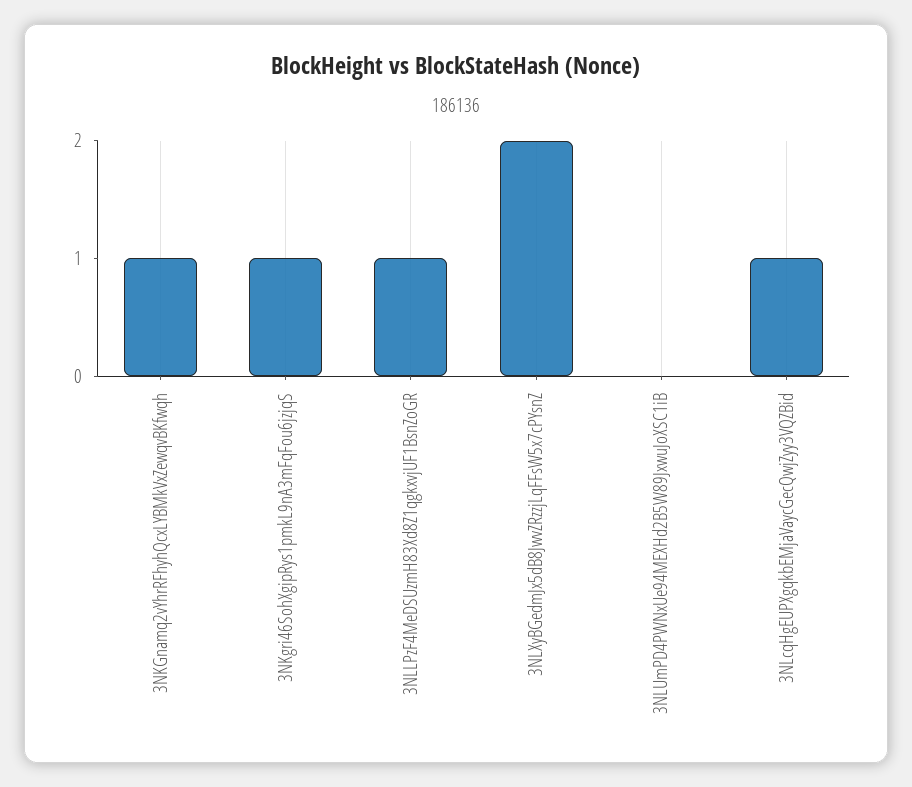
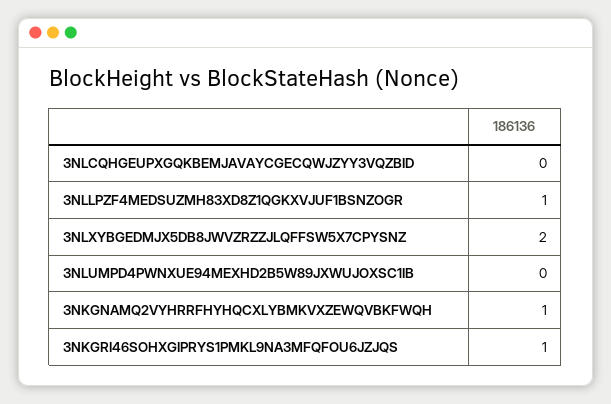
  {
    "3NKGnamq2vYhrRFhyhQcxLYBMkVxZewqvBKfwqh": 1,
    "3NKgri46SohXgipRys1pmkL9nA3mFqFou6jzjqS": 1,
    "3NLLPzF4MeDSUzmH83Xd8Z1qgkxvjUF1BsnZoGR": 1,
    "3NLXyBGedmJx5dB8JwvZRzzjLqFFsW5x7cPYsnZ": 2,
    "3NLUmPD4PWNxUe94MEXHd2B5W89JxwuJoXSC1iB": 0,
-   "3NLcqHgEUPXgqkbEMjaVaycGecQwjZyy3VQZBid": 1
+   "3NLcqHgEUPXgqkbEMjaVaycGecQwjZyy3VQZBid": 0
  }

